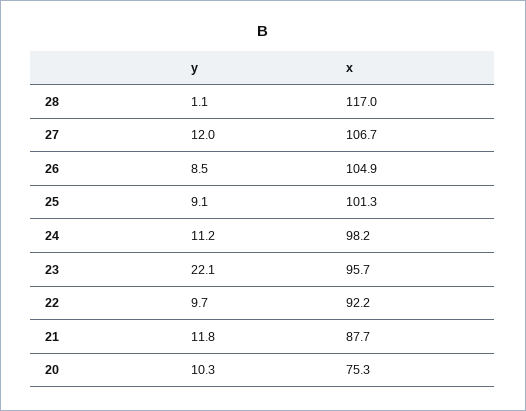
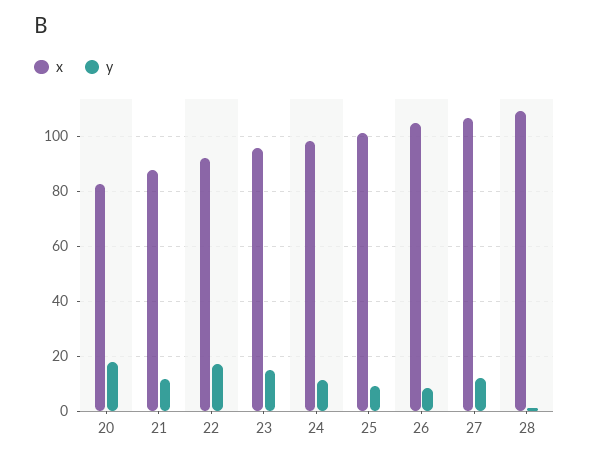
  {
    "y": {
      "28": 1.1,
      "27": 12,
      "26": 8.5,
      "25": 9.1,
      "24": 11.2,
-     "23": 22.1,
+     "23": 15,
-     "22": 9.7,
+     "22": 17.5,
      "21": 11.8,
-     "20": 10.3
+     "20": 17.5
    },
    "x": {
-     "28": 117,
+     "28": 110,
      "27": 106.7,
      "26": 104.9,
      "25": 101.3,
      "24": 98.2,
      "23": 95.7,
      "22": 92.2,
      "21": 87.7,
-     "20": 75.3
+     "20": 82.5
    }
  }

